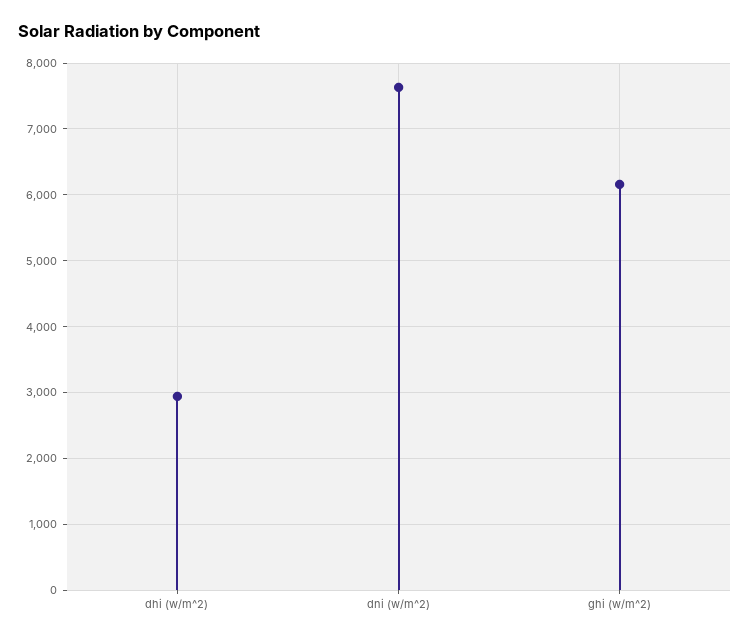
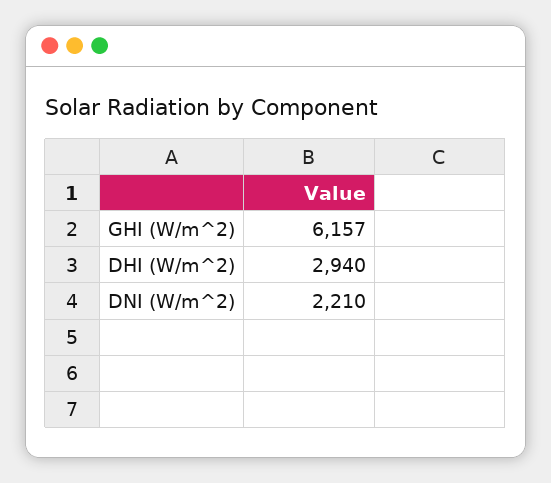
  {
    "dhi (w/m^2)": 2940,
-   "dni (w/m^2)": 7600,
+   "dni (w/m^2)": 2210,
    "ghi (w/m^2)": 6157
  }

